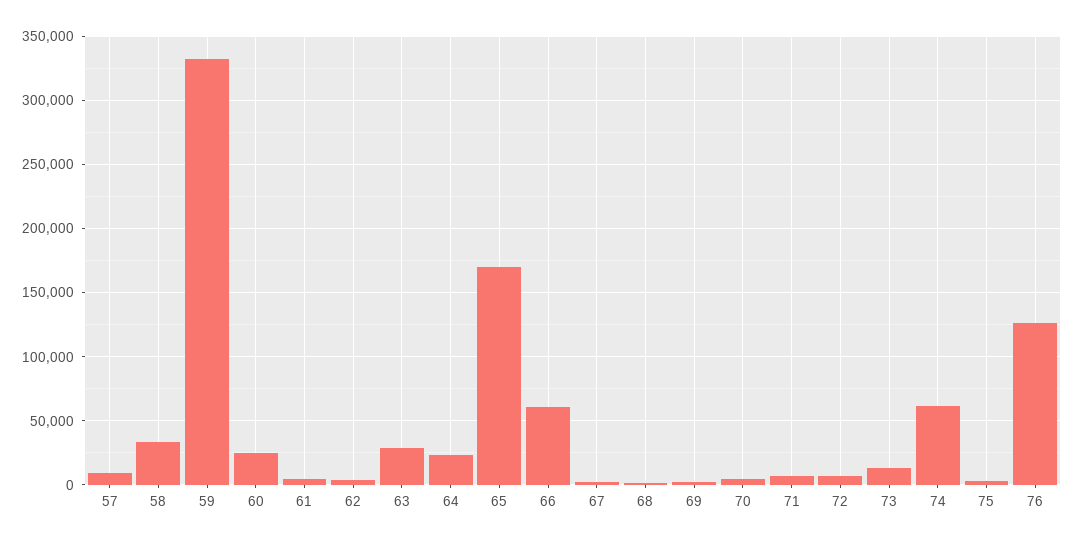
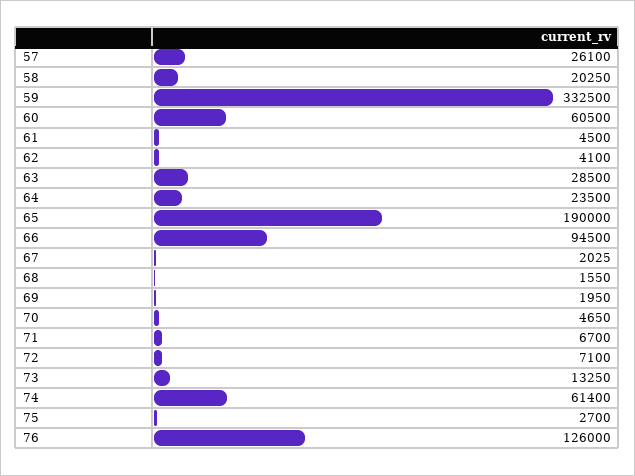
  {
-   "57": 10000,
+   "57": 26100,
-   "58": 35000,
+   "58": 20250,
    "59": 332500,
-   "60": 25000,
+   "60": 60500,
    "61": 4500,
    "62": 4100,
    "63": 28500,
    "64": 23500,
-   "65": 170000,
+   "65": 190000,
-   "66": 60000,
+   "66": 94500,
    "67": 2025,
    "68": 1550,
    "69": 1950,
    "70": 4650,
    "71": 6700,
    "72": 7100,
    "73": 13250,
    "74": 61400,
    "75": 2700,
    "76": 126000
  }

